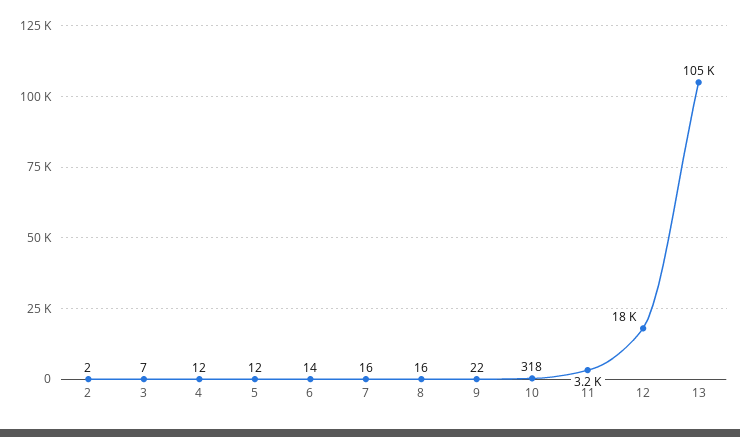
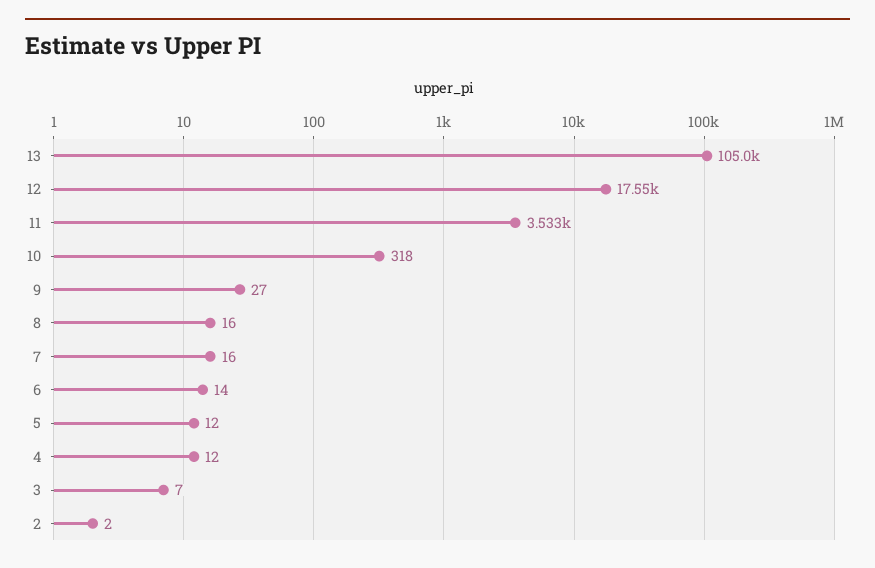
  {
    "2": 2,
    "3": 7,
    "4": 12,
    "5": 12,
    "6": 14,
    "7": 16,
    "8": 16,
-   "9": 22,
+   "9": 27,
    "10": 318,
-   "11": 3200,
+   "11": 3533,
    "12": 17550,
    "13": 105000
  }

